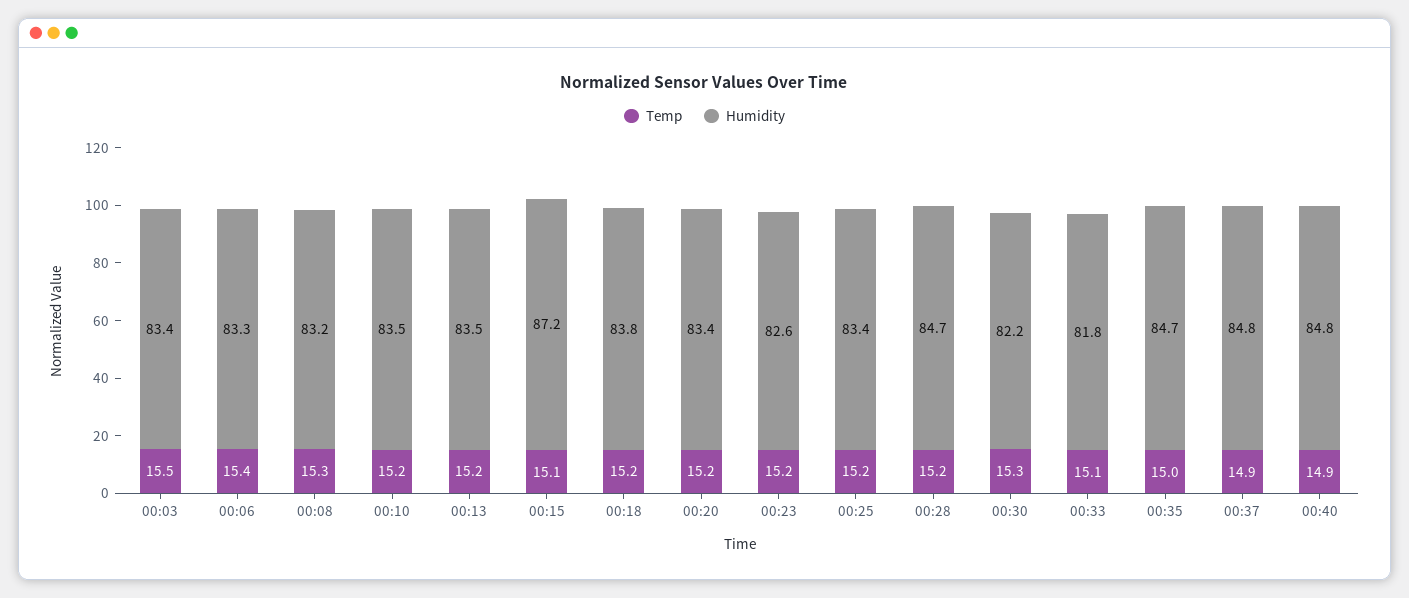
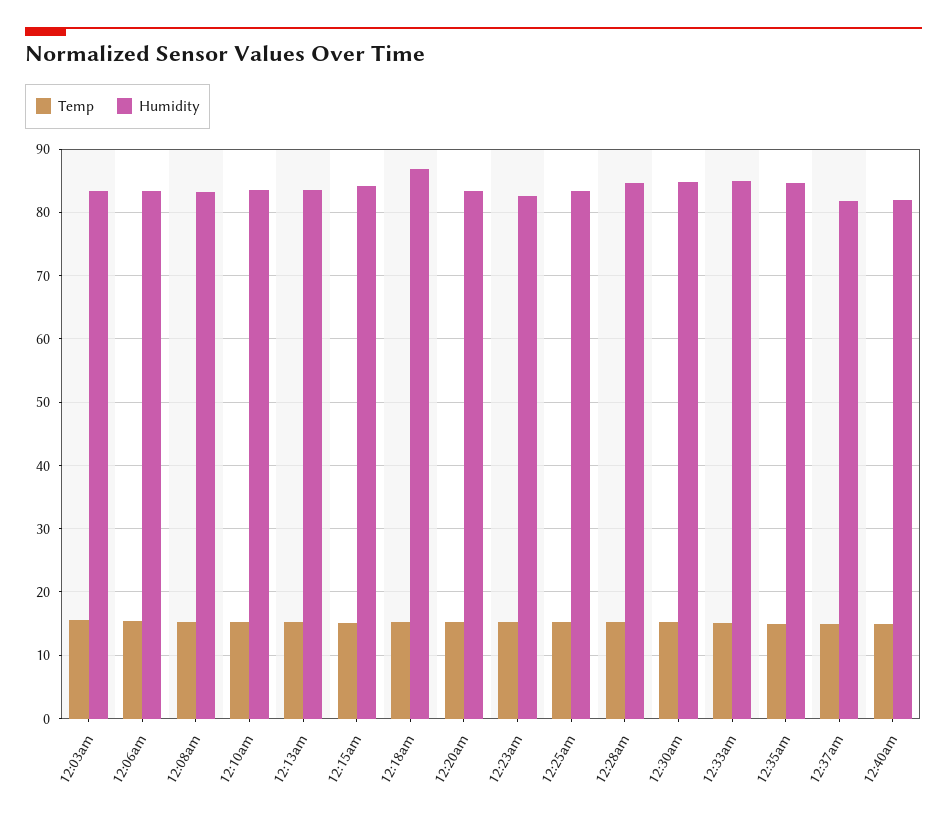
  {
    "Temp": {
      "00:03": 15.5,
      "00:06": 15.4,
      "00:08": 15.3,
      "00:10": 15.2,
      "00:13": 15.2,
      "00:15": 15.1,
      "00:18": 15.2,
      "00:20": 15.2,
      "00:23": 15.2,
      "00:25": 15.2,
      "00:28": 15.2,
      "00:30": 15.3,
      "00:33": 15.1,
      "00:35": 15,
      "00:37": 14.9,
      "00:40": 14.9
    },
    "Humidity": {
      "00:03": 83.4,
      "00:06": 83.3,
      "00:08": 83.2,
      "00:10": 83.5,
      "00:13": 83.5,
-     "00:15": 87.2,
+     "00:15": 84,
-     "00:18": 83.8,
+     "00:18": 87,
      "00:20": 83.4,
      "00:23": 82.6,
      "00:25": 83.4,
      "00:28": 84.7,
-     "00:30": 82.2,
+     "00:30": 85,
-     "00:33": 81.8,
+     "00:33": 85,
      "00:35": 84.7,
-     "00:37": 84.8,
+     "00:37": 82,
-     "00:40": 84.8
+     "00:40": 82
    }
  }

